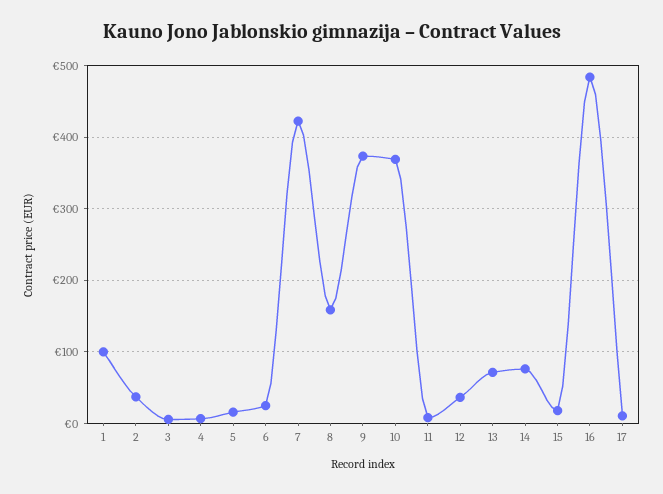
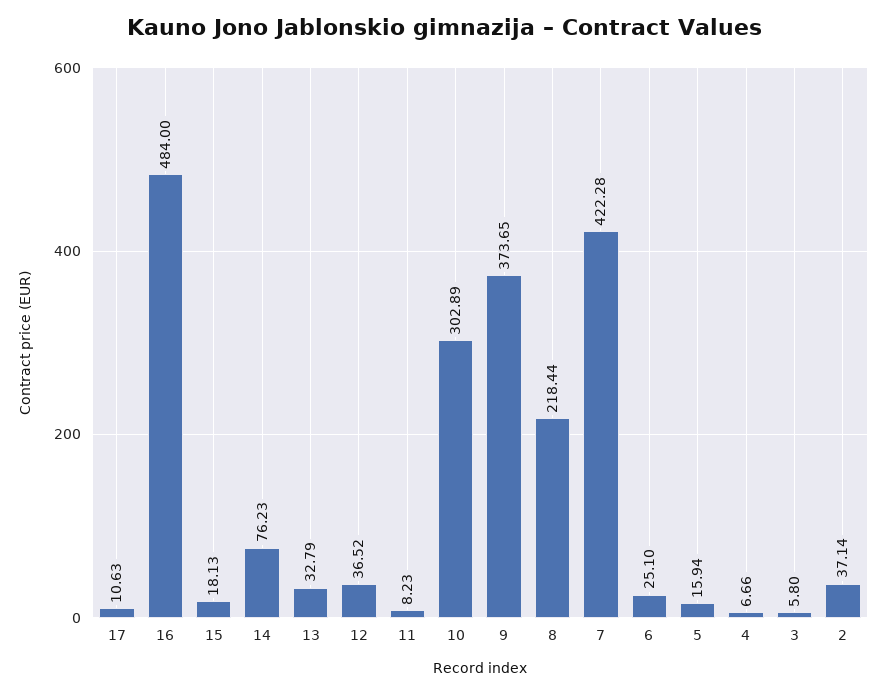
  {
-   "1": 100,
    "2": 37.14,
    "3": 5.8,
    "4": 6.66,
    "5": 15.94,
    "6": 25.1,
    "7": 422.28,
-   "8": 160,
+   "8": 218.44,
    "9": 373.65,
-   "10": 370,
+   "10": 302.89,
    "11": 8.23,
    "12": 36.52,
-   "13": 70,
+   "13": 32.79,
    "14": 76.23,
    "15": 18.13,
    "16": 484,
    "17": 10.63
  }

